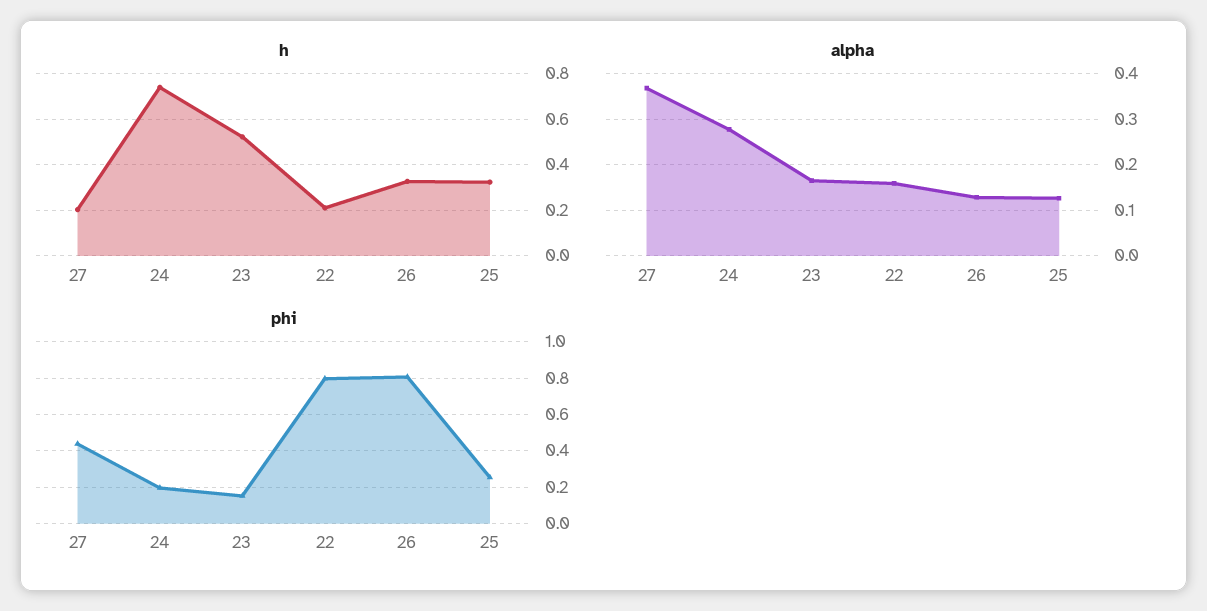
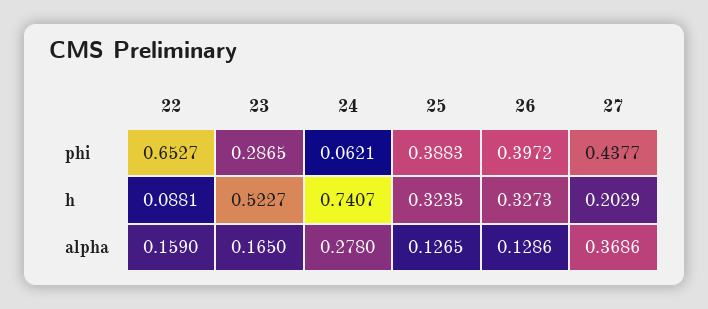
  {
    "h": {
      "27": 0.2029,
      "24": 0.7407,
      "23": 0.5227,
-     "22": 0.2,
+     "22": 0.0881,
      "26": 0.3273,
      "25": 0.3235
    },
    "alpha": {
      "27": 0.3686,
      "24": 0.278,
      "23": 0.165,
      "22": 0.159,
      "26": 0.1286,
      "25": 0.1265
    },
    "phi": {
      "27": 0.4377,
-     "24": 0.2,
+     "24": 0.0621,
-     "23": 0.15,
+     "23": 0.2865,
-     "22": 0.8,
+     "22": 0.6527,
-     "26": 0.8,
+     "26": 0.3972,
-     "25": 0.25
+     "25": 0.3883
    }
  }

